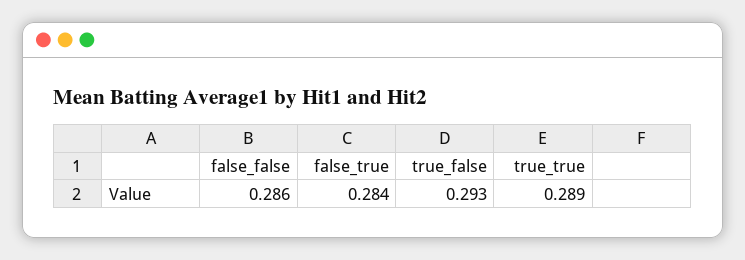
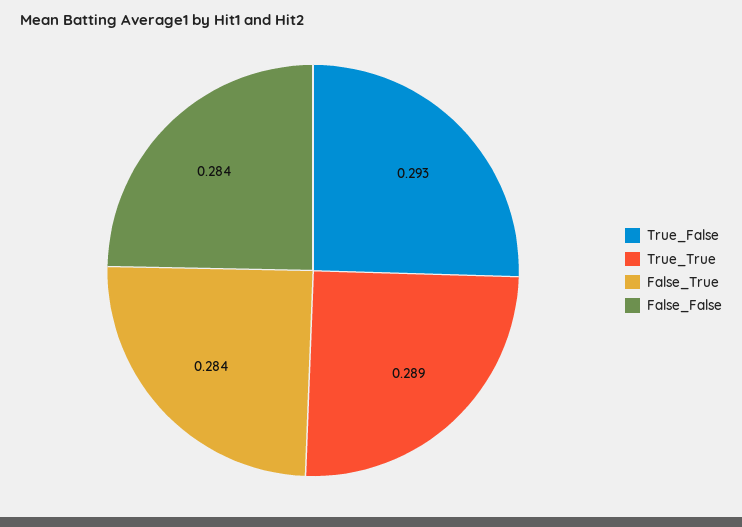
  {
-   "false_false": 0.286,
+   "false_false": 0.284,
    "false_true": 0.284,
    "true_false": 0.293,
    "true_true": 0.289
  }

